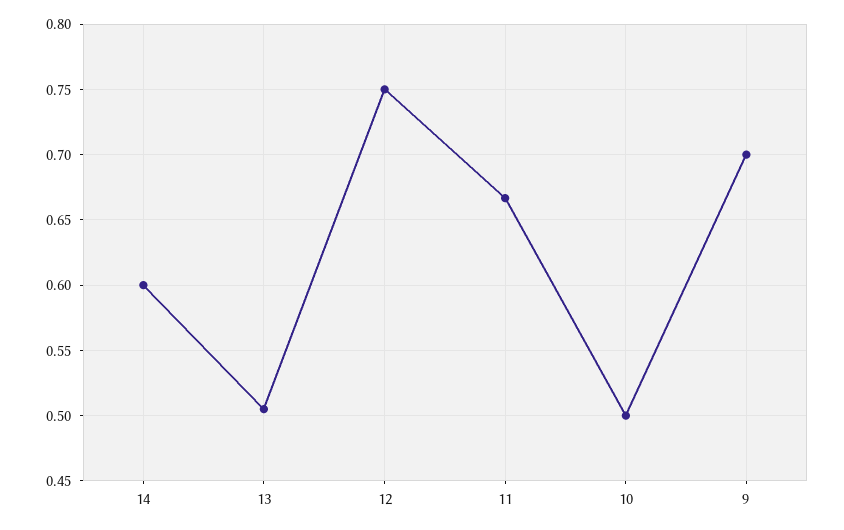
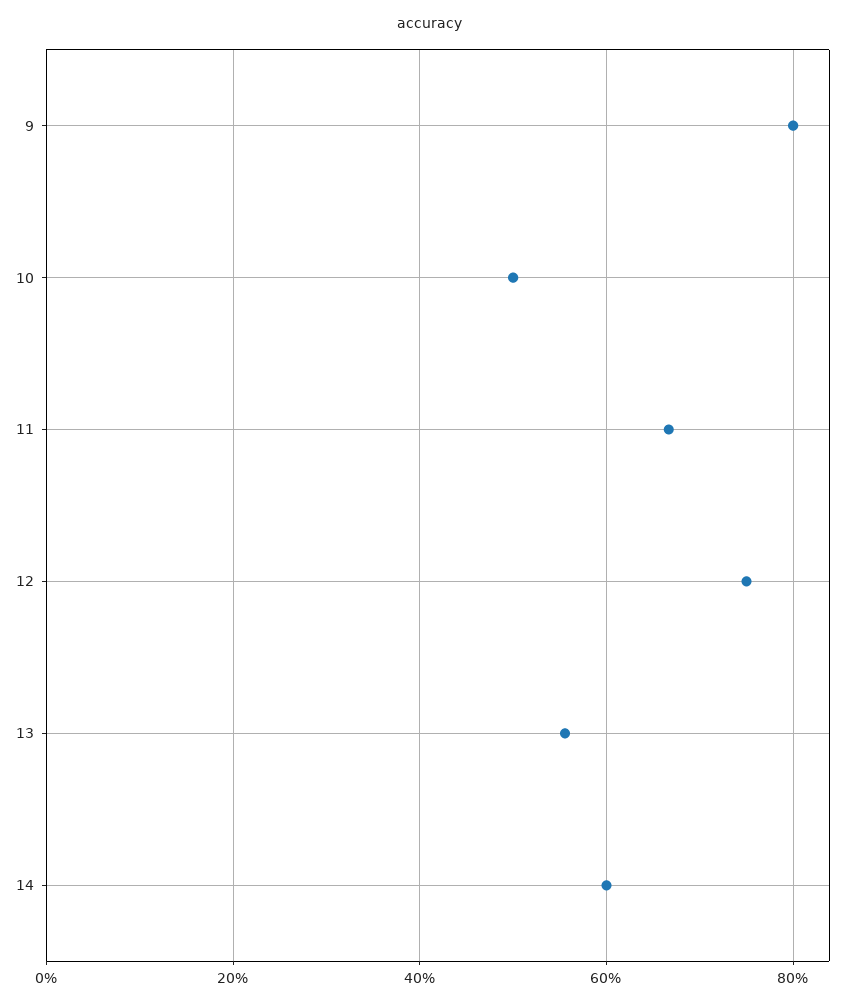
  {
    "14": 0.6,
-   "13": 0.505,
+   "13": 0.56,
    "12": 0.75,
    "11": 0.665,
    "10": 0.5,
-   "9": 0.7
+   "9": 0.8
  }

